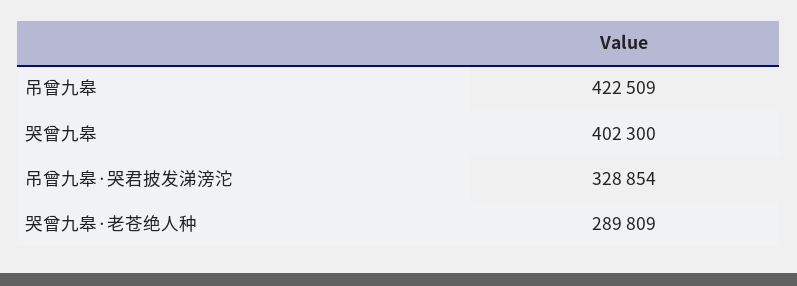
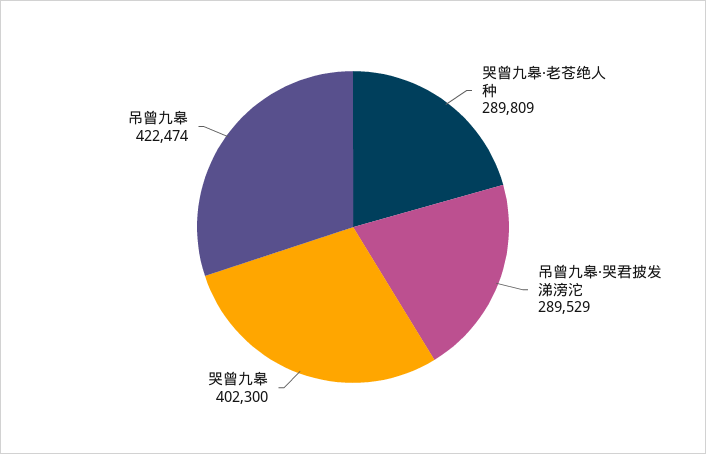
  {
-   "吊曾九皋": 422509,
+   "吊曾九皋": 422474,
    "哭曾九皋": 402300,
-   "吊曾九皋·哭君披发涕滂沱": 328854,
+   "吊曾九皋·哭君披发涕滂沱": 289529,
    "哭曾九皋·老苍绝人种": 289809
  }

